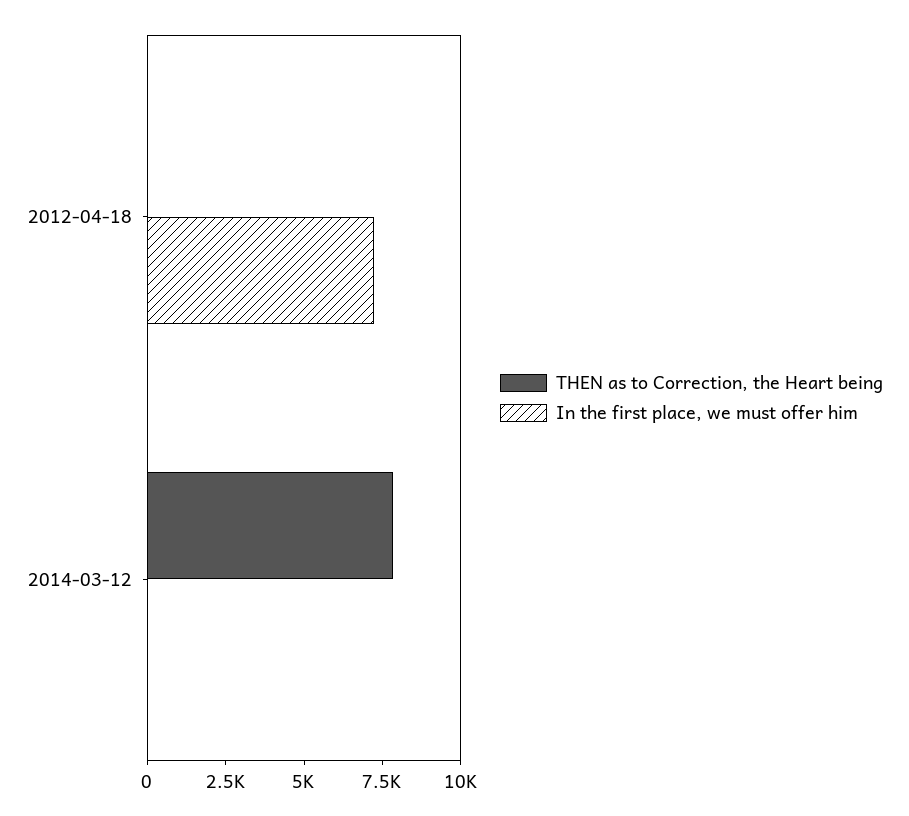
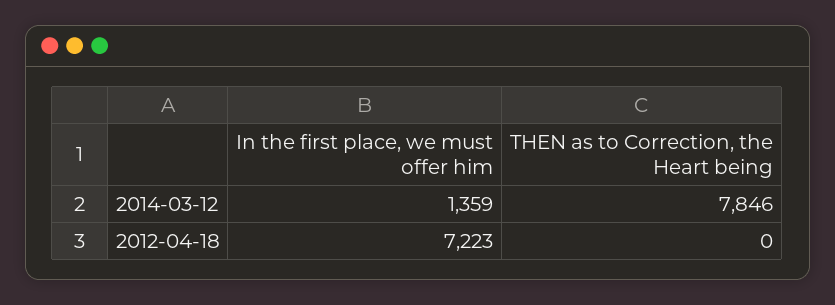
  {
    "THEN as to Correction, the Heart being": {
      "2012-04-18": 0,
      "2014-03-12": 7846
    },
    "In the first place, we must offer him": {
      "2012-04-18": 7223,
-     "2014-03-12": 0
+     "2014-03-12": 1359
    }
  }

